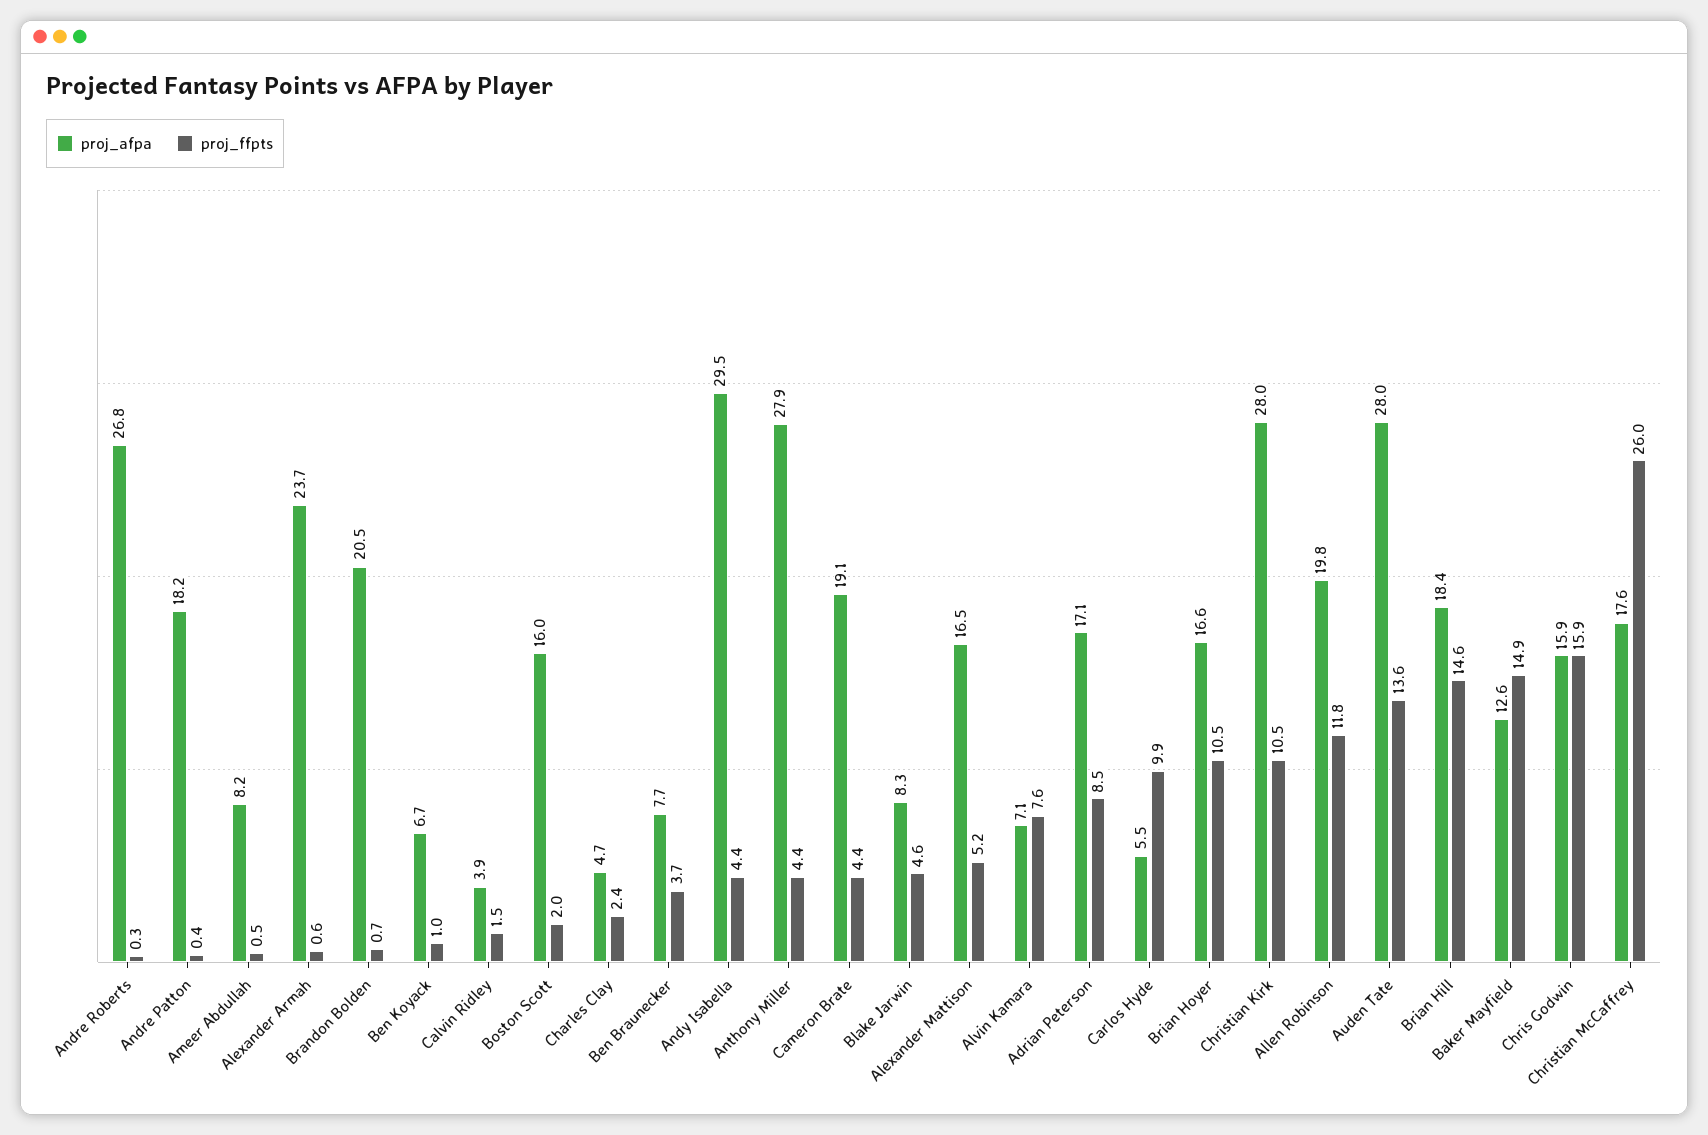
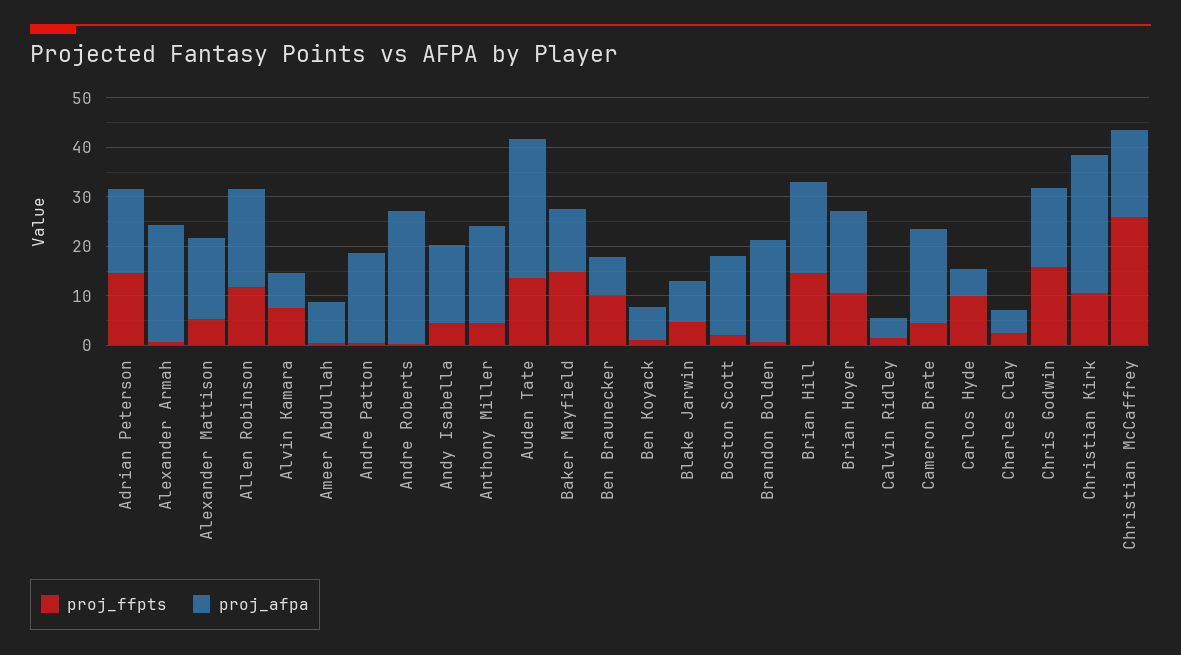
  {
    "proj_afpa": {
      "Andre Roberts": 26.8,
      "Andre Patton": 18.2,
      "Ameer Abdullah": 8.2,
      "Alexander Armah": 23.7,
      "Brandon Bolden": 20.5,
      "Ben Koyack": 6.7,
      "Calvin Ridley": 3.9,
      "Boston Scott": 16,
      "Charles Clay": 4.7,
      "Ben Braunecker": 7.7,
-     "Andy Isabella": 29.5,
+     "Andy Isabella": 16,
-     "Anthony Miller": 27.9,
+     "Anthony Miller": 20,
      "Cameron Brate": 19.1,
      "Blake Jarwin": 8.3,
      "Alexander Mattison": 16.5,
      "Alvin Kamara": 7.1,
      "Adrian Peterson": 17.1,
      "Carlos Hyde": 5.5,
      "Brian Hoyer": 16.6,
      "Christian Kirk": 28,
      "Allen Robinson": 19.8,
      "Auden Tate": 28,
      "Brian Hill": 18.4,
      "Baker Mayfield": 12.6,
      "Chris Godwin": 15.9,
      "Christian McCaffrey": 17.6
    },
    "proj_ffpts": {
      "Andre Roberts": 0.3,
      "Andre Patton": 0.4,
      "Ameer Abdullah": 0.5,
      "Alexander Armah": 0.6,
      "Brandon Bolden": 0.7,
      "Ben Koyack": 1,
      "Calvin Ridley": 1.5,
      "Boston Scott": 2,
      "Charles Clay": 2.4,
-     "Ben Braunecker": 3.7,
+     "Ben Braunecker": 10,
      "Andy Isabella": 4.4,
      "Anthony Miller": 4.4,
      "Cameron Brate": 4.4,
      "Blake Jarwin": 4.6,
      "Alexander Mattison": 5.2,
      "Alvin Kamara": 7.6,
-     "Adrian Peterson": 8.5,
+     "Adrian Peterson": 14,
      "Carlos Hyde": 9.9,
      "Brian Hoyer": 10.5,
      "Christian Kirk": 10.5,
      "Allen Robinson": 11.8,
      "Auden Tate": 13.6,
      "Brian Hill": 14.6,
      "Baker Mayfield": 14.9,
      "Chris Godwin": 15.9,
      "Christian McCaffrey": 26
    }
  }

